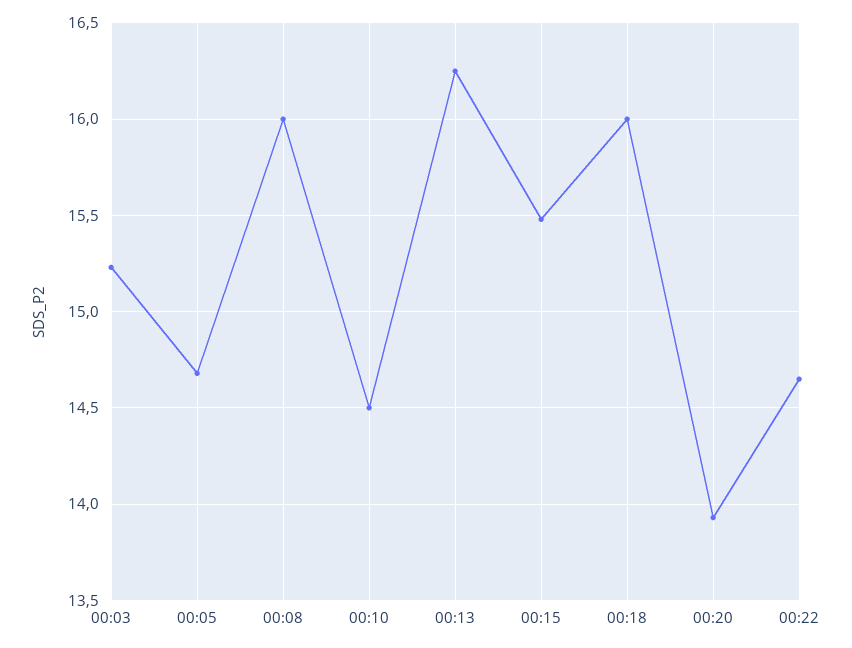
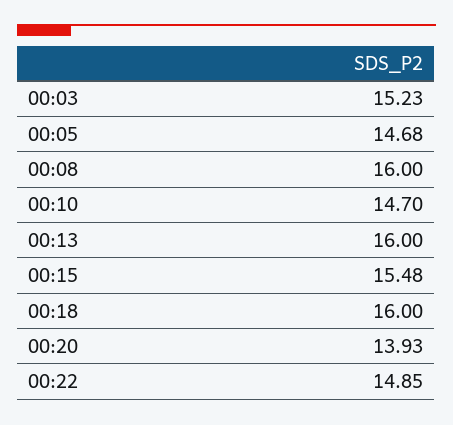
  {
    "00:03": 15.23,
    "00:05": 14.68,
    "00:08": 16,
-   "00:10": 14.5,
+   "00:10": 14.7,
-   "00:13": 16.25,
+   "00:13": 16,
    "00:15": 15.48,
    "00:18": 16,
    "00:20": 13.93,
-   "00:22": 14.65
+   "00:22": 14.85
  }

